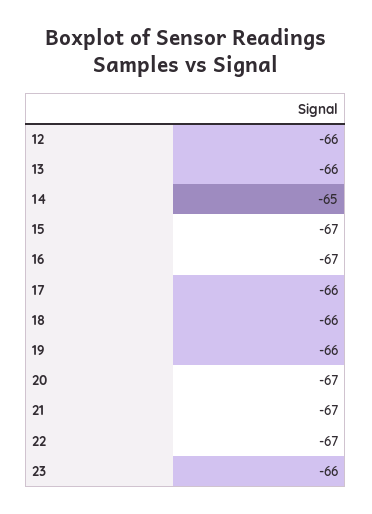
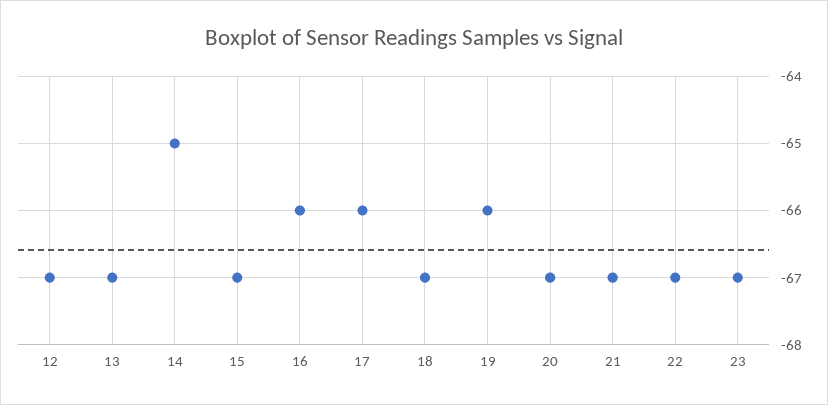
  {
-   "12": -66,
+   "12": -67,
-   "13": -66,
+   "13": -67,
    "14": -65,
    "15": -67,
-   "16": -67,
+   "16": -66,
    "17": -66,
-   "18": -66,
+   "18": -67,
    "19": -66,
    "20": -67,
    "21": -67,
    "22": -67,
-   "23": -66
+   "23": -67
  }

